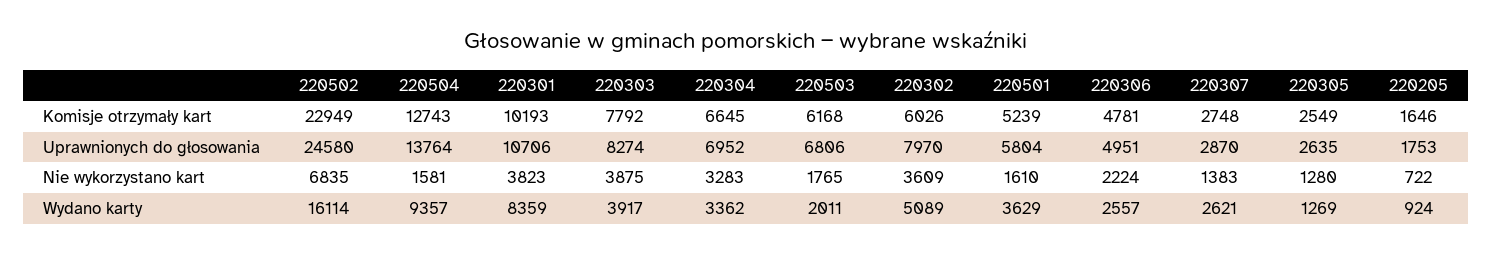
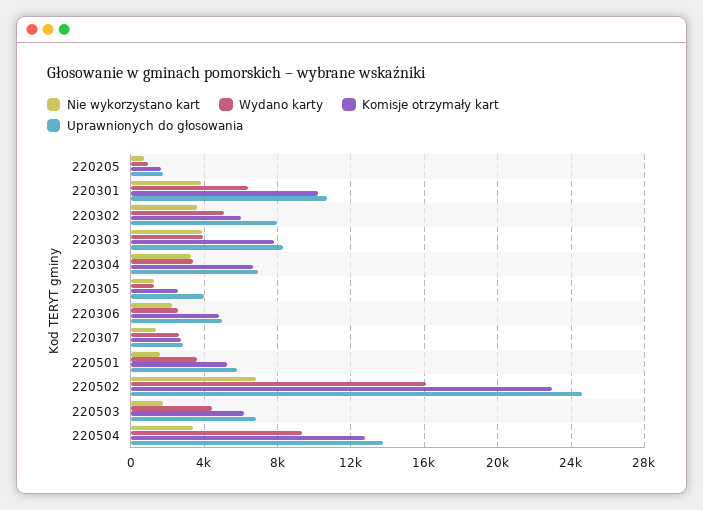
  {
    "Komisje otrzymały kart": {
      "220502": 22949,
      "220504": 12743,
      "220301": 10193,
      "220303": 7792,
      "220304": 6645,
      "220503": 6168,
      "220302": 6026,
      "220501": 5239,
      "220306": 4781,
      "220307": 2748,
      "220305": 2549,
      "220205": 1646
    },
    "Uprawnionych do głosowania": {
      "220502": 24580,
      "220504": 13764,
      "220301": 10706,
      "220303": 8274,
      "220304": 6952,
      "220503": 6806,
      "220302": 7970,
      "220501": 5804,
      "220306": 4951,
      "220307": 2870,
-     "220305": 2635,
+     "220305": 4000,
      "220205": 1753
    },
    "Nie wykorzystano kart": {
      "220502": 6835,
-     "220504": 1581,
+     "220504": 3500,
      "220301": 3823,
      "220303": 3875,
      "220304": 3283,
      "220503": 1765,
      "220302": 3609,
      "220501": 1610,
      "220306": 2224,
      "220307": 1383,
      "220305": 1280,
      "220205": 722
    },
    "Wydano karty": {
      "220502": 16114,
      "220504": 9357,
-     "220301": 8359,
+     "220301": 6500,
      "220303": 3917,
      "220304": 3362,
-     "220503": 2011,
+     "220503": 4500,
      "220302": 5089,
      "220501": 3629,
      "220306": 2557,
      "220307": 2621,
      "220305": 1269,
      "220205": 924
    }
  }

